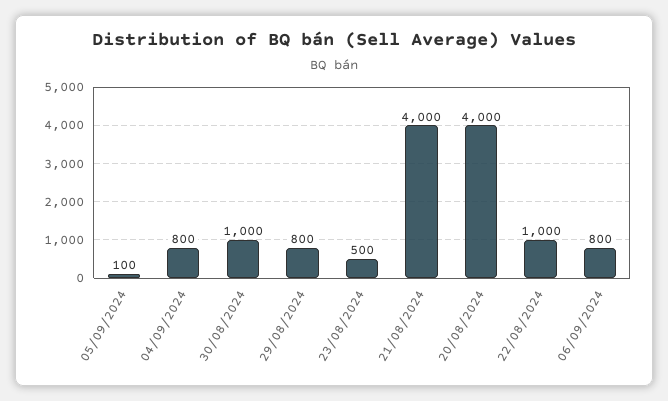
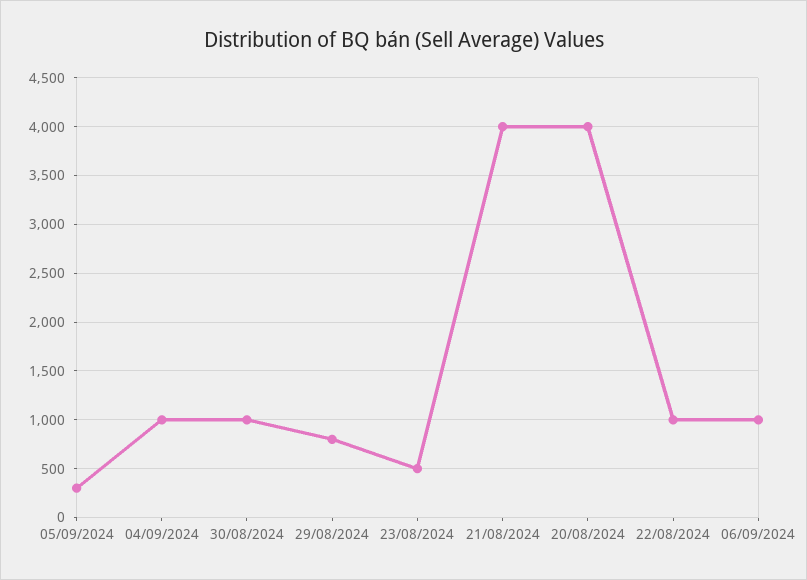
  {
-   "05/09/2024": 100,
+   "05/09/2024": 300,
-   "04/09/2024": 800,
+   "04/09/2024": 1000,
    "30/08/2024": 1000,
    "29/08/2024": 800,
    "23/08/2024": 500,
    "21/08/2024": 4000,
    "20/08/2024": 4000,
    "22/08/2024": 1000,
-   "06/09/2024": 800
+   "06/09/2024": 1000
  }

